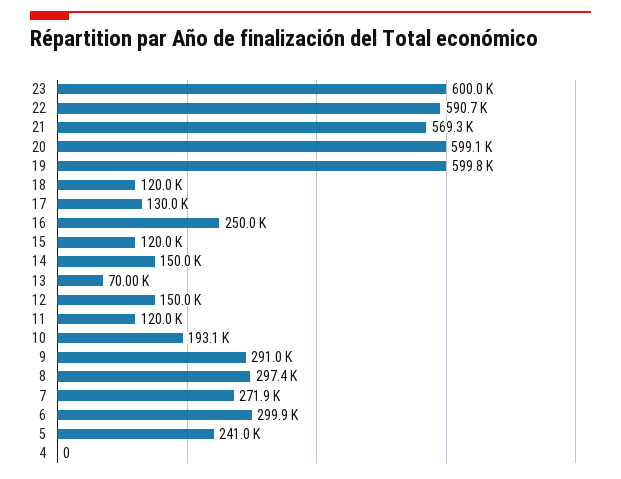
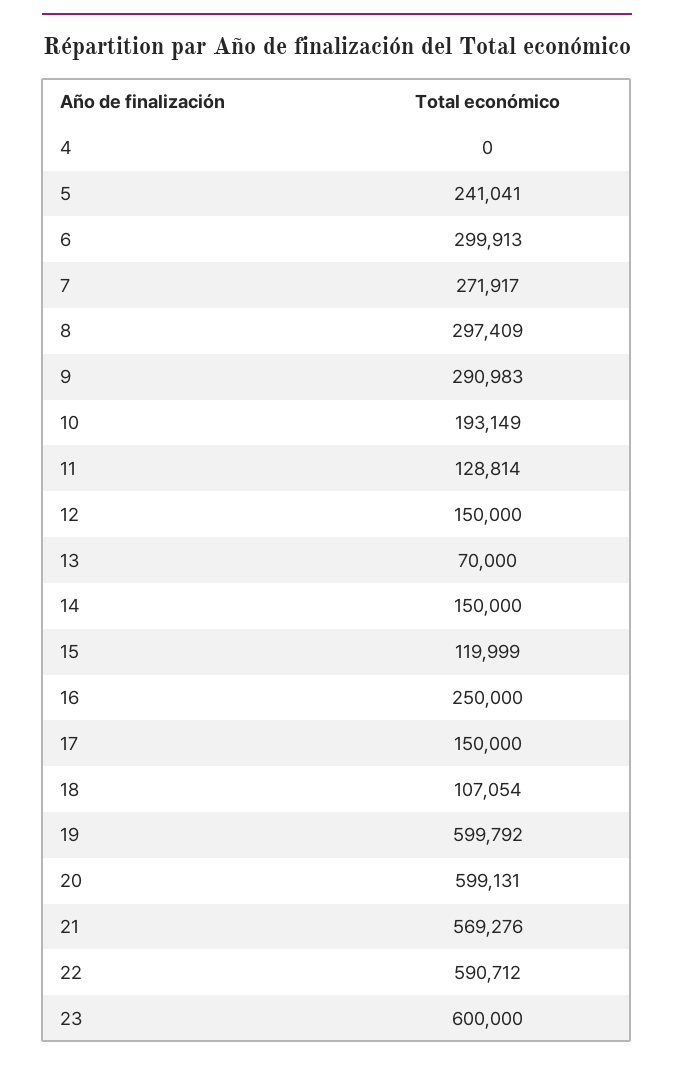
  {
    "23": 600000,
    "22": 590712,
    "21": 569276,
    "20": 599131,
    "19": 599792,
-   "18": 120000,
+   "18": 107054,
-   "17": 130000,
+   "17": 150000,
    "16": 250000,
    "15": 119999,
    "14": 150000,
    "13": 70000,
    "12": 150000,
-   "11": 120000,
+   "11": 128814,
    "10": 193149,
    "9": 290983,
    "8": 297409,
    "7": 271917,
    "6": 299913,
    "5": 241041,
    "4": 0
  }

